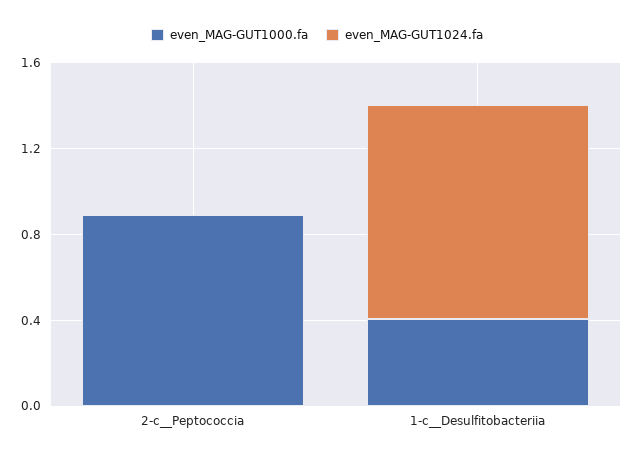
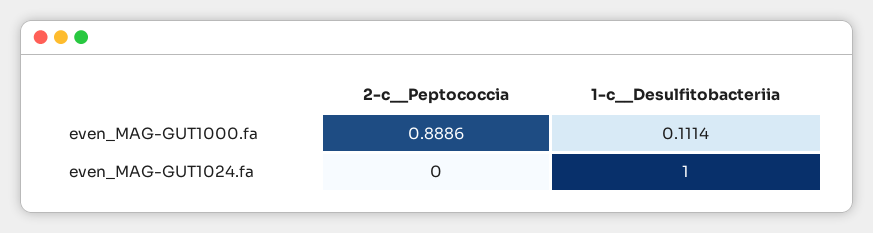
  {
    "even_MAG-GUT1000.fa": {
      "2-c__Peptococcia": 0.8886,
-     "1-c__Desulfitobacteriia": 0.4
+     "1-c__Desulfitobacteriia": 0.1114
    },
    "even_MAG-GUT1024.fa": {
      "2-c__Peptococcia": 0,
      "1-c__Desulfitobacteriia": 1
    }
  }

